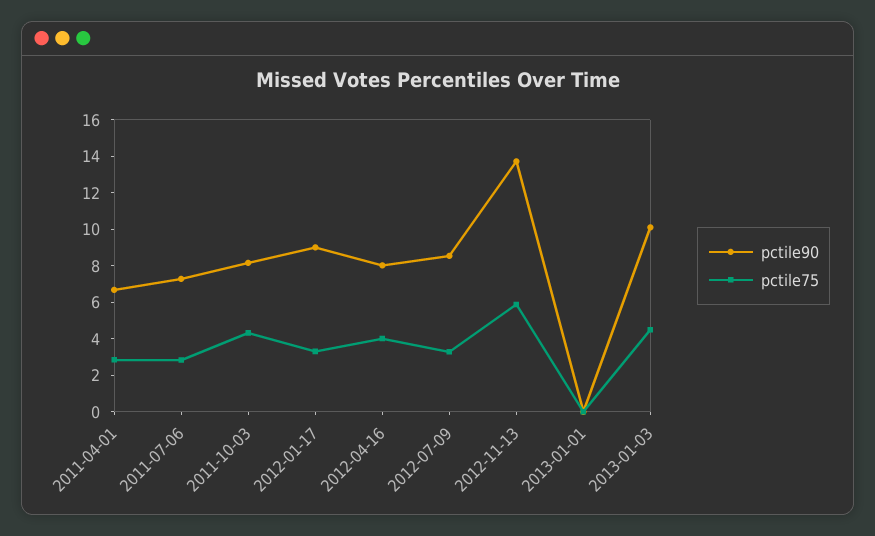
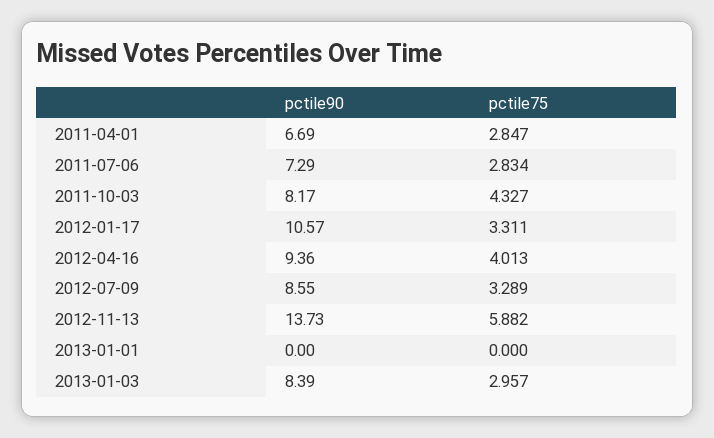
  {
    "pctile90": {
      "2011-04-01": 6.69,
      "2011-07-06": 7.29,
      "2011-10-03": 8.17,
-     "2012-01-17": 9,
+     "2012-01-17": 10.57,
-     "2012-04-16": 8,
+     "2012-04-16": 9.36,
      "2012-07-09": 8.55,
      "2012-11-13": 13.73,
      "2013-01-01": 0,
-     "2013-01-03": 10
+     "2013-01-03": 8.39
    },
    "pctile75": {
      "2011-04-01": 2.847,
      "2011-07-06": 2.834,
      "2011-10-03": 4.327,
      "2012-01-17": 3.311,
      "2012-04-16": 4.013,
      "2012-07-09": 3.289,
      "2012-11-13": 5.882,
      "2013-01-01": 0,
-     "2013-01-03": 4.5
+     "2013-01-03": 2.957
    }
  }

